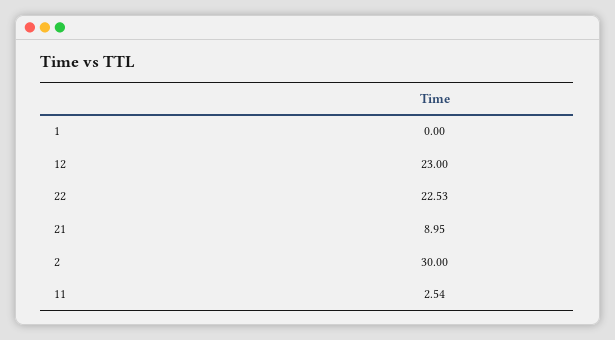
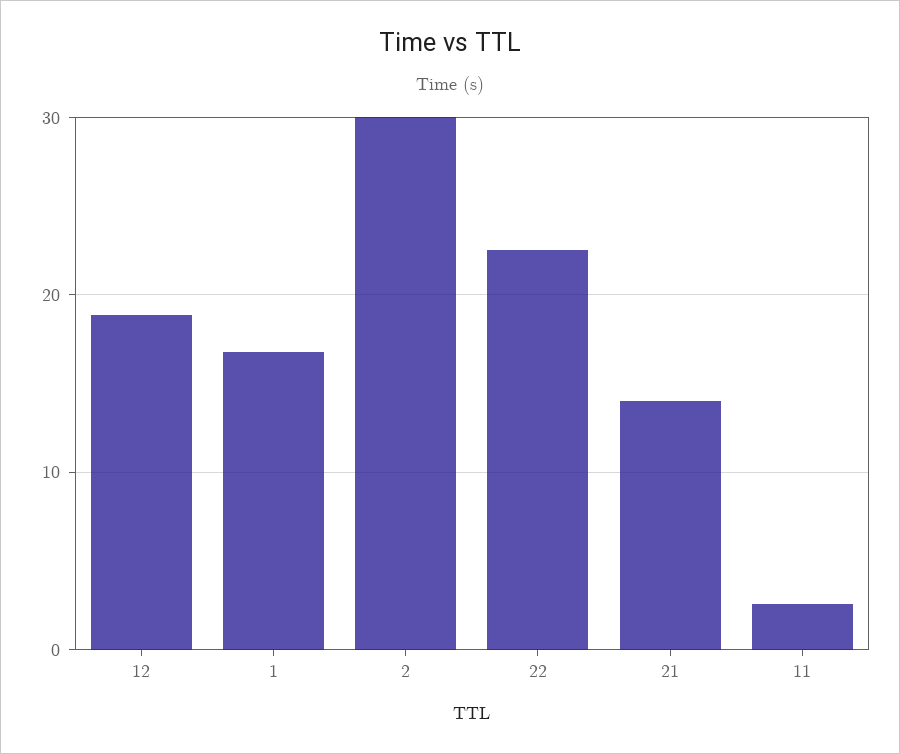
  {
-   "1": 0,
+   "1": 17,
-   "12": 23,
+   "12": 19,
    "22": 22.53,
-   "21": 8.95,
+   "21": 14,
    "2": 30,
    "11": 2.54
  }

